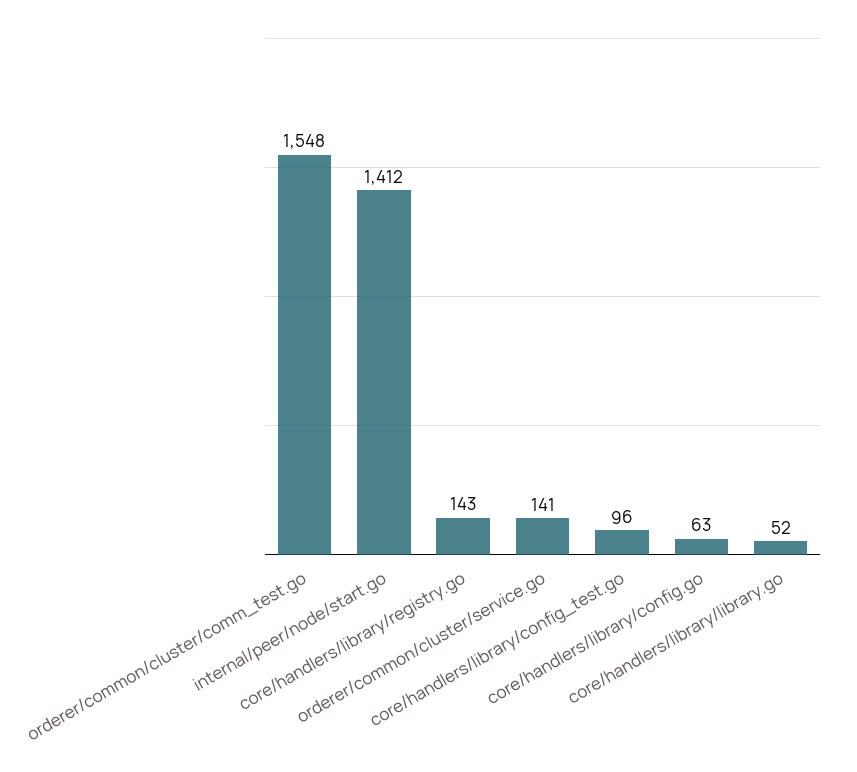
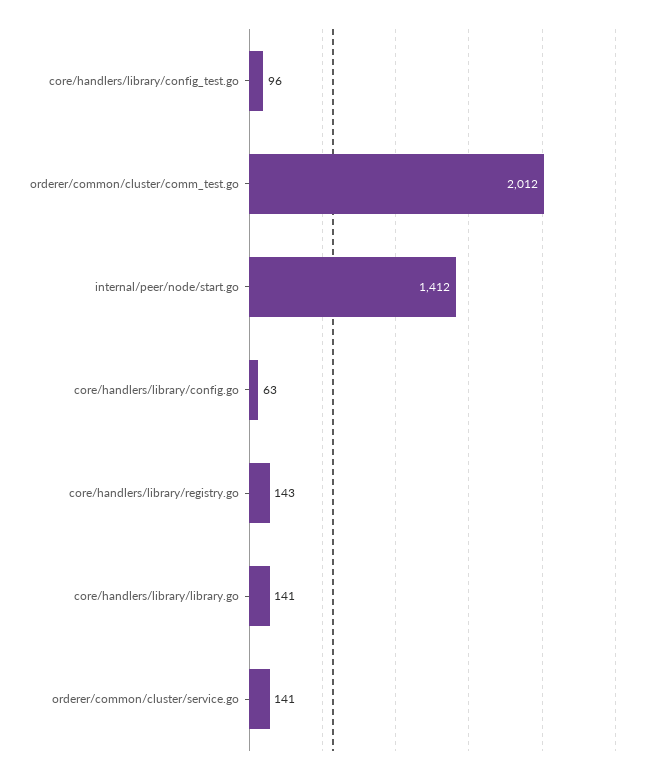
  {
-   "orderer/common/cluster/comm_test.go": 1548,
+   "orderer/common/cluster/comm_test.go": 2012,
    "internal/peer/node/start.go": 1412,
    "core/handlers/library/registry.go": 143,
    "orderer/common/cluster/service.go": 141,
    "core/handlers/library/config_test.go": 96,
    "core/handlers/library/config.go": 63,
-   "core/handlers/library/library.go": 52
+   "core/handlers/library/library.go": 141
  }

